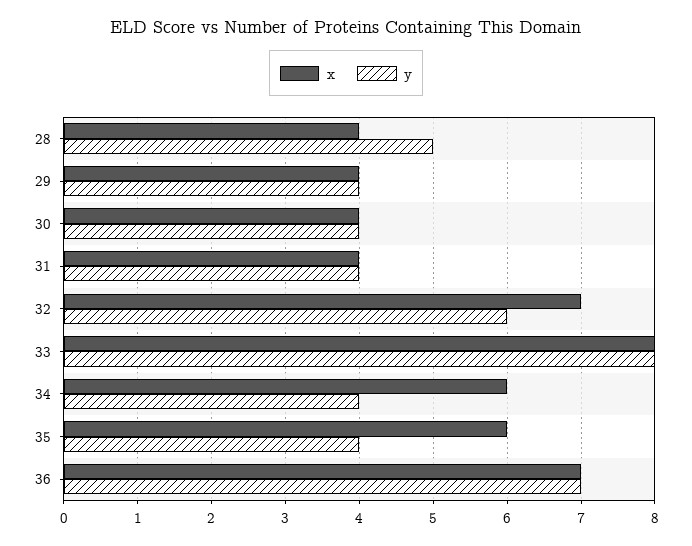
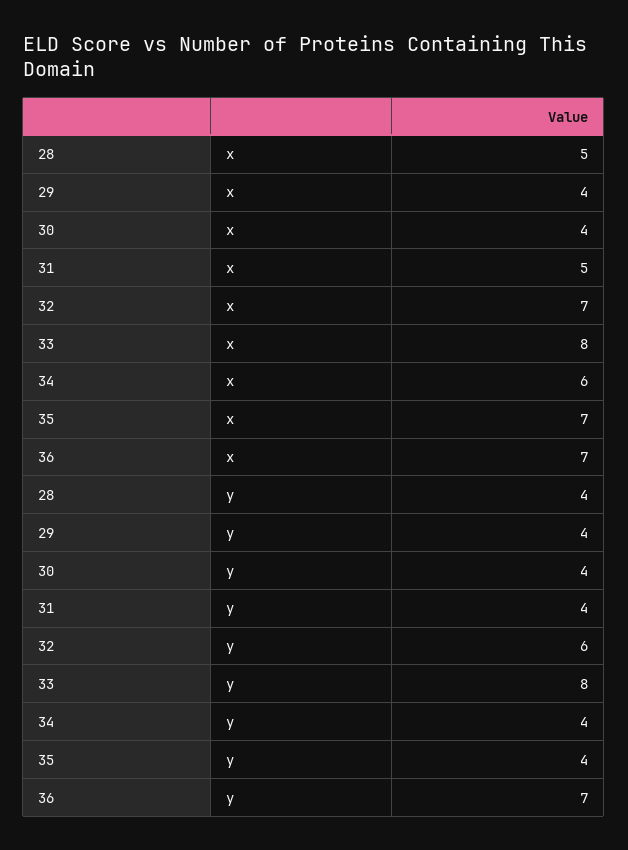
  {
    "x": {
-     "28": 4,
+     "28": 5,
      "29": 4,
      "30": 4,
-     "31": 4,
+     "31": 5,
      "32": 7,
      "33": 8,
      "34": 6,
-     "35": 6,
+     "35": 7,
      "36": 7
    },
    "y": {
-     "28": 5,
+     "28": 4,
      "29": 4,
      "30": 4,
      "31": 4,
      "32": 6,
      "33": 8,
      "34": 4,
      "35": 4,
      "36": 7
    }
  }

